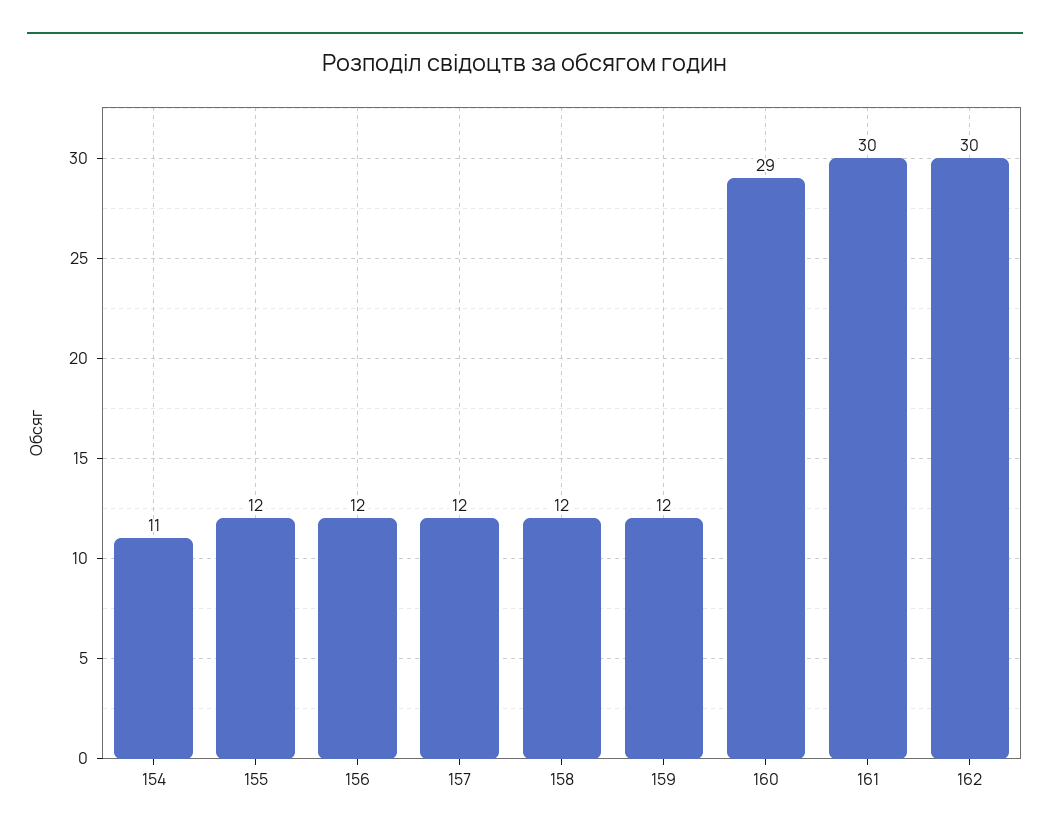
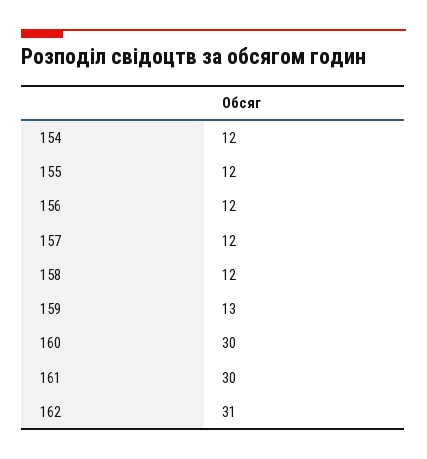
  {
-   "154": 11,
+   "154": 12,
    "155": 12,
    "156": 12,
    "157": 12,
    "158": 12,
-   "159": 12,
+   "159": 13,
-   "160": 29,
+   "160": 30,
    "161": 30,
-   "162": 30
+   "162": 31
  }

